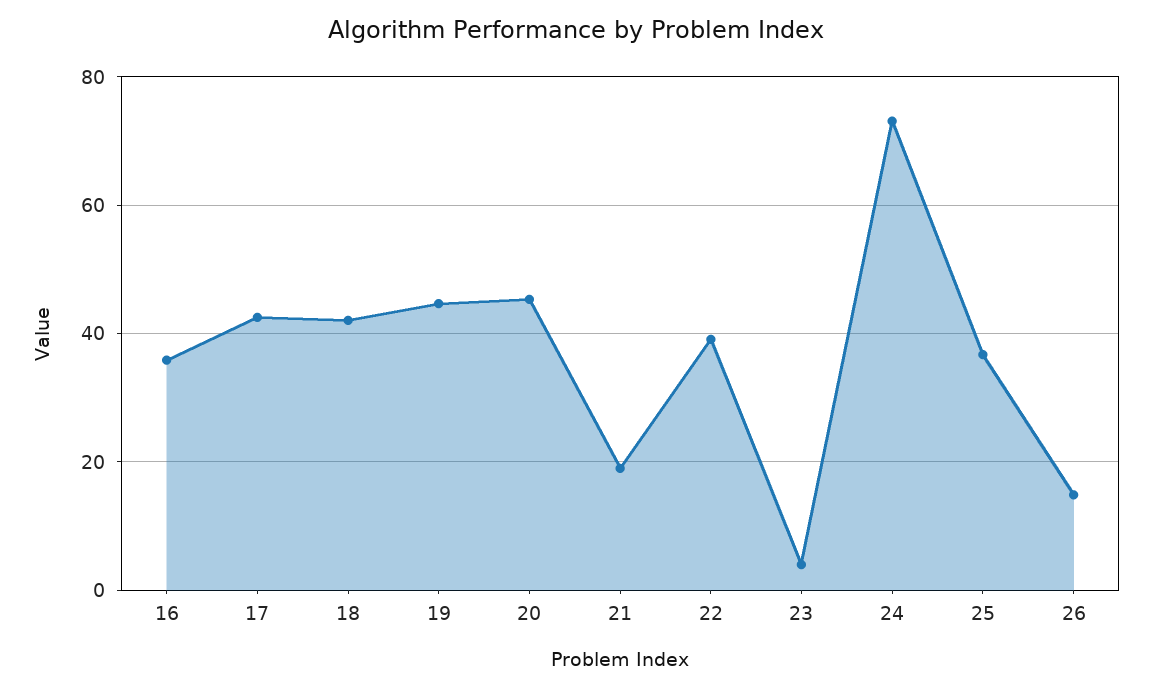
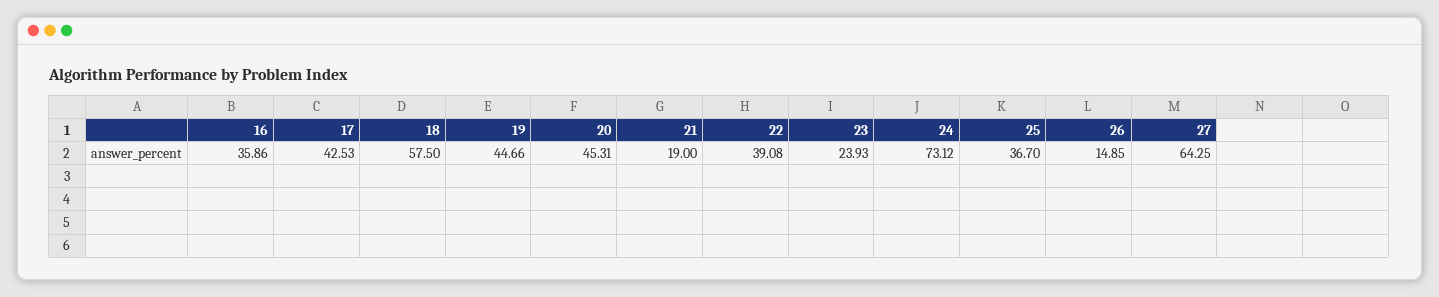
  {
    "16": 35.86,
    "17": 42.53,
-   "18": 42,
+   "18": 57.5,
    "19": 44.66,
    "20": 45.31,
    "21": 19,
    "22": 39.08,
-   "23": 4,
+   "23": 23.93,
    "24": 73.12,
    "25": 36.7,
-   "26": 14.85
+   "26": 14.85,
+   "27": 64.25
  }

